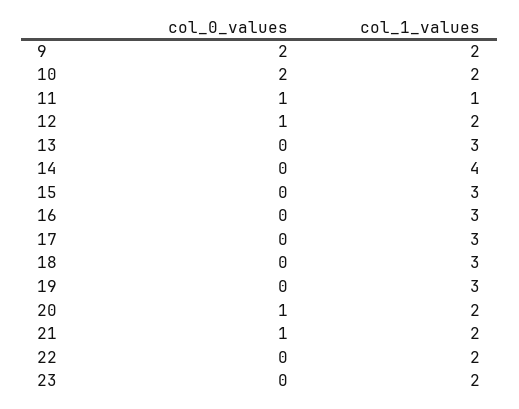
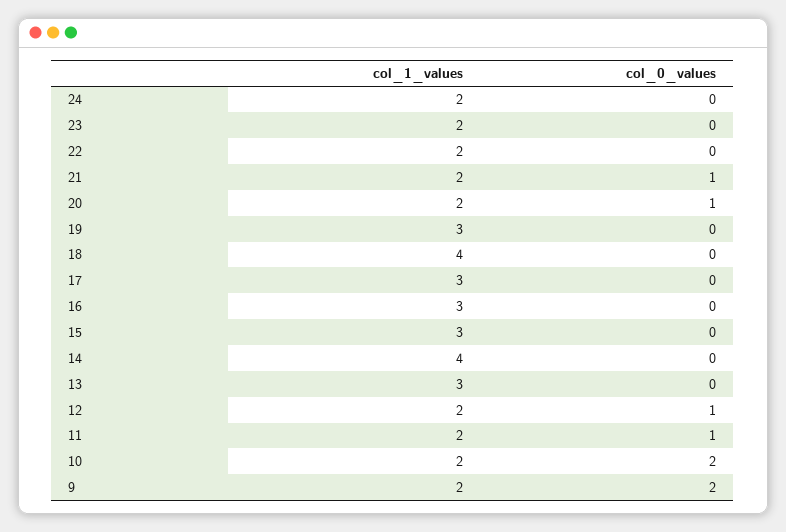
  {
    "col_0_values": {
      "9": 2,
      "10": 2,
      "11": 1,
      "12": 1,
      "13": 0,
      "14": 0,
      "15": 0,
      "16": 0,
      "17": 0,
      "18": 0,
      "19": 0,
      "20": 1,
      "21": 1,
      "22": 0,
-     "23": 0
+     "23": 0,
+     "24": 0
    },
    "col_1_values": {
      "9": 2,
      "10": 2,
-     "11": 1,
+     "11": 2,
      "12": 2,
      "13": 3,
      "14": 4,
      "15": 3,
      "16": 3,
      "17": 3,
-     "18": 3,
+     "18": 4,
      "19": 3,
      "20": 2,
      "21": 2,
      "22": 2,
-     "23": 2
+     "23": 2,
+     "24": 2
    }
  }

